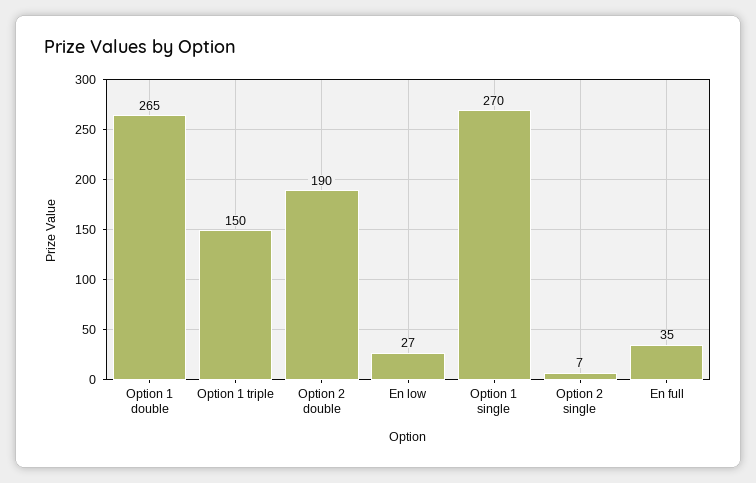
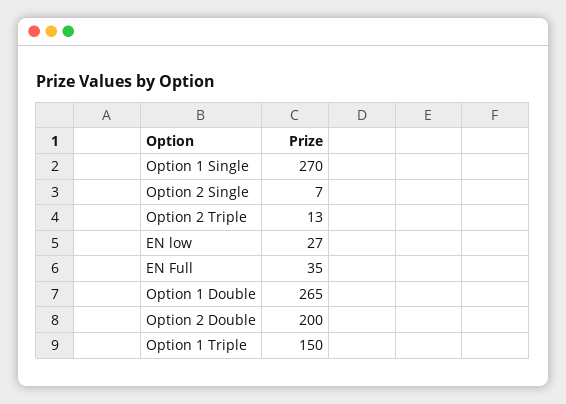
  {
    "Option 1 double": 265,
    "Option 1 triple": 150,
-   "Option 2 double": 190,
+   "Option 2 double": 200,
    "En low": 27,
    "Option 1 single": 270,
    "Option 2 single": 7,
-   "En full": 35
+   "En full": 35,
+   "Option 2 Triple": 13
  }

